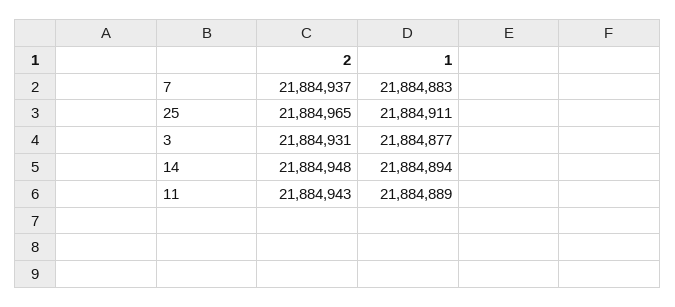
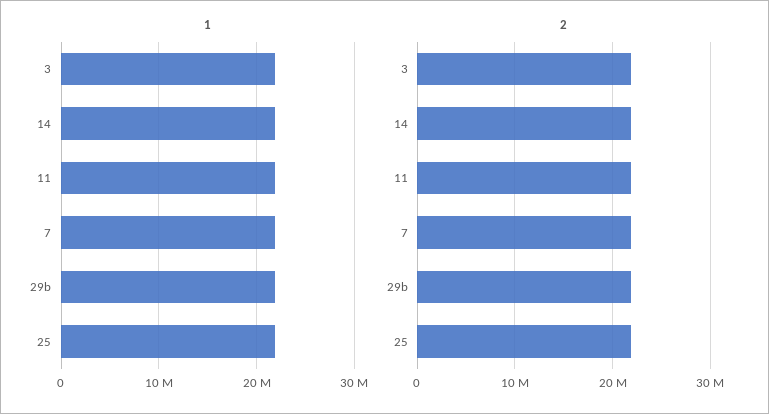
  {
    "2": {
      "7": 21884937,
      "25": 21884965,
      "3": 21884931,
      "14": 21884948,
-     "11": 21884943
+     "11": 21884943,
+     "29b": 22000000
    },
    "1": {
      "7": 21884883,
      "25": 21884911,
      "3": 21884877,
      "14": 21884894,
-     "11": 21884889
+     "11": 21884889,
+     "29b": 22000000
    }
  }

